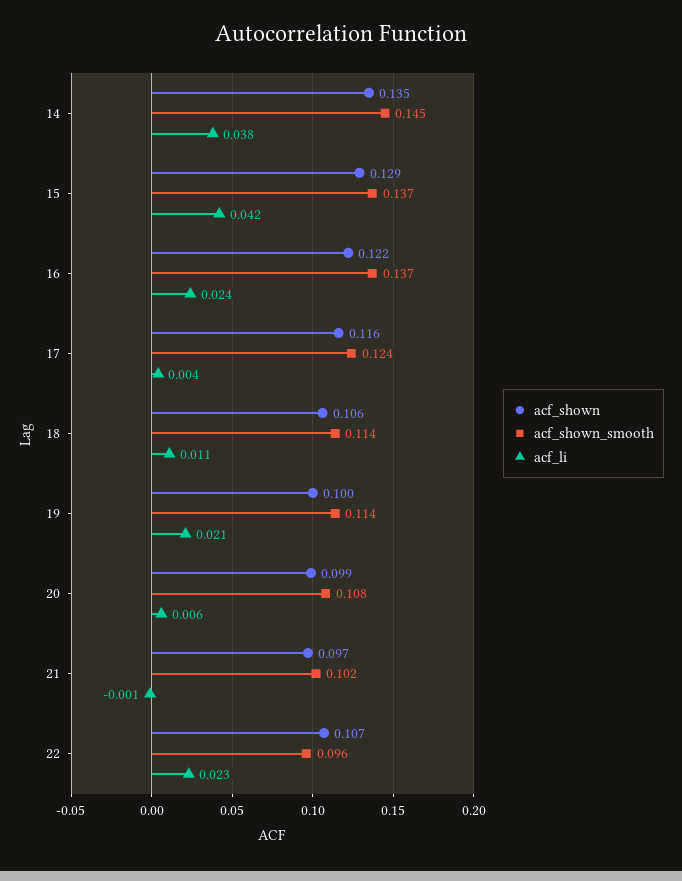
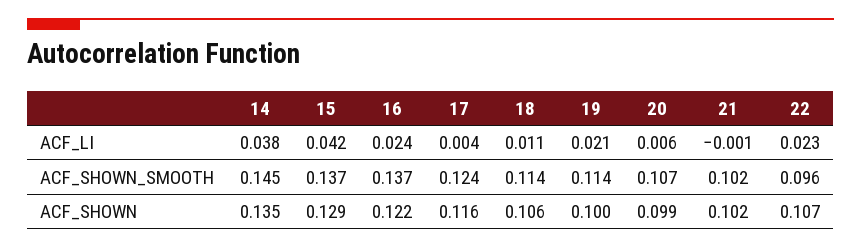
  {
    "acf_shown": {
      "14": 0.135,
      "15": 0.129,
      "16": 0.122,
      "17": 0.116,
      "18": 0.106,
      "19": 0.1,
      "20": 0.099,
-     "21": 0.097,
+     "21": 0.102,
      "22": 0.107
    },
    "acf_shown_smooth": {
      "14": 0.145,
      "15": 0.137,
      "16": 0.137,
      "17": 0.124,
      "18": 0.114,
      "19": 0.114,
-     "20": 0.108,
+     "20": 0.107,
      "21": 0.102,
      "22": 0.096
    },
    "acf_li": {
      "14": 0.038,
      "15": 0.042,
      "16": 0.024,
      "17": 0.004,
      "18": 0.011,
      "19": 0.021,
      "20": 0.006,
      "21": -0.001,
      "22": 0.023
    }
  }

